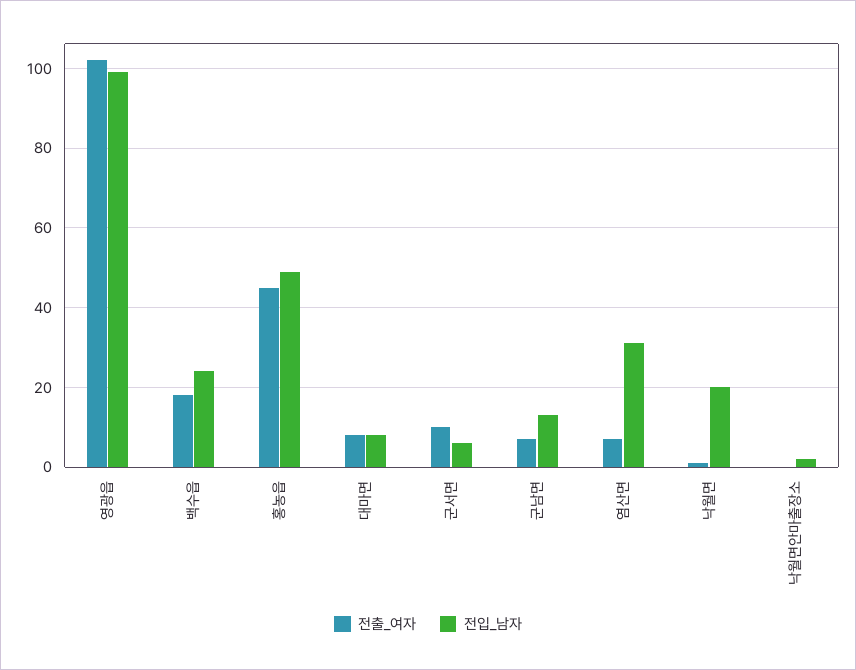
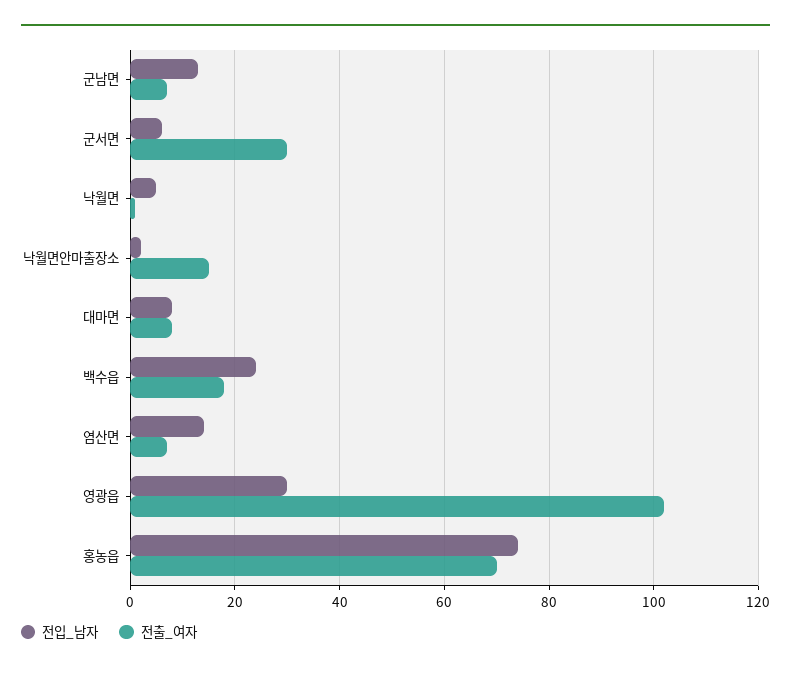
  {
    "전출_여자": {
      "영광읍": 100,
      "백수읍": 20,
-     "홍농읍": 45,
+     "홍농읍": 70,
      "대마면": 10,
-     "군서면": 10,
+     "군서면": 30,
      "군남면": 5,
      "염산면": 5,
      "낙월면": 0,
-     "낙월면안마출장소": 0
+     "낙월면안마출장소": 15
    },
    "전입_남자": {
-     "영광읍": 100,
+     "영광읍": 30,
      "백수읍": 25,
-     "홍농읍": 50,
+     "홍농읍": 75,
      "대마면": 10,
      "군서면": 5,
      "군남면": 15,
-     "염산면": 30,
+     "염산면": 15,
-     "낙월면": 20,
+     "낙월면": 5,
      "낙월면안마출장소": 0
    }
  }

